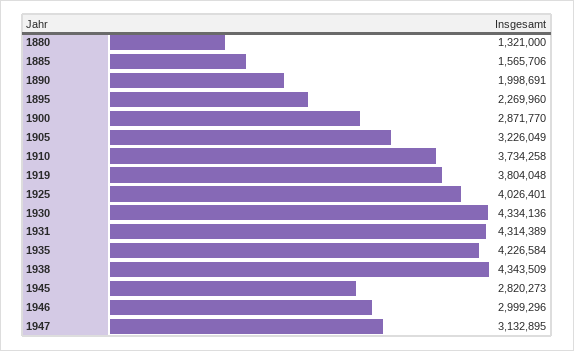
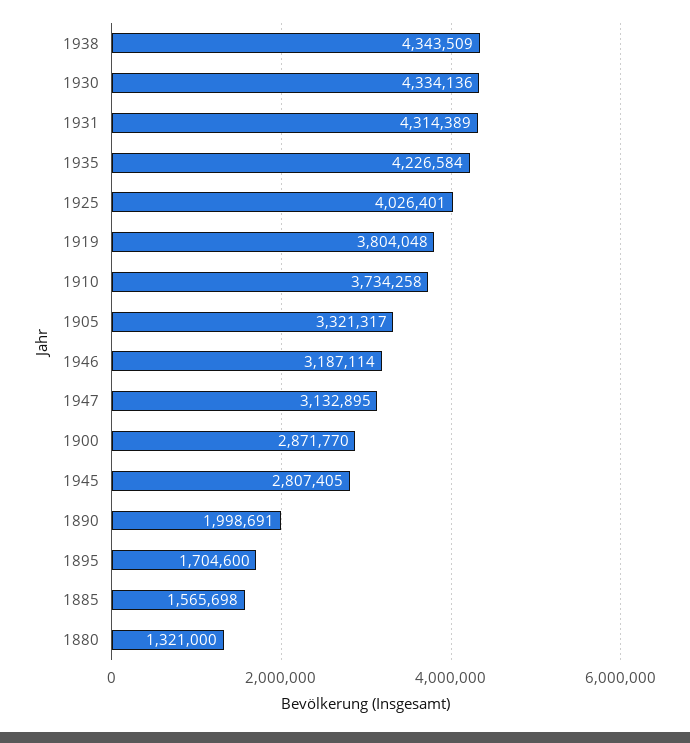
  {
    "1880": 1321000,
-   "1885": 1565706,
+   "1885": 1565698,
    "1890": 1998691,
-   "1895": 2269960,
+   "1895": 1704600,
    "1900": 2871770,
-   "1905": 3226049,
+   "1905": 3321317,
    "1910": 3734258,
    "1919": 3804048,
    "1925": 4026401,
    "1930": 4334136,
    "1931": 4314389,
    "1935": 4226584,
    "1938": 4343509,
-   "1945": 2820273,
+   "1945": 2807405,
-   "1946": 2999296,
+   "1946": 3187114,
    "1947": 3132895
  }

